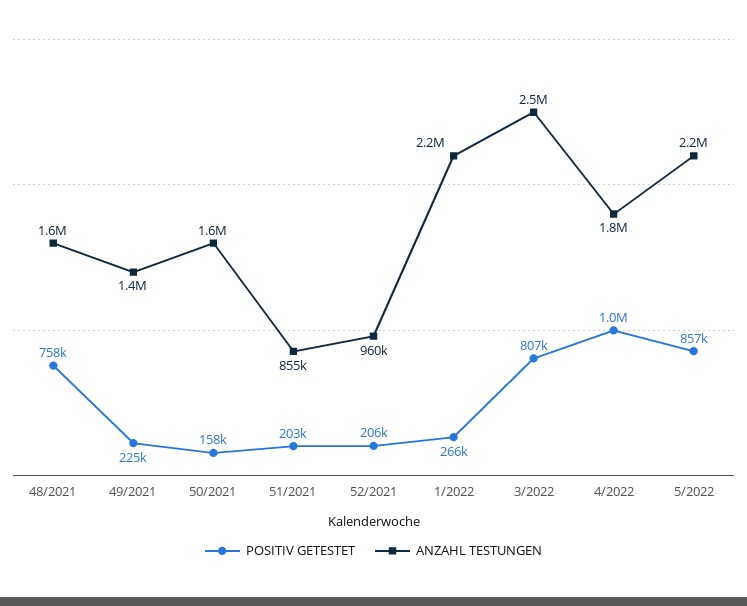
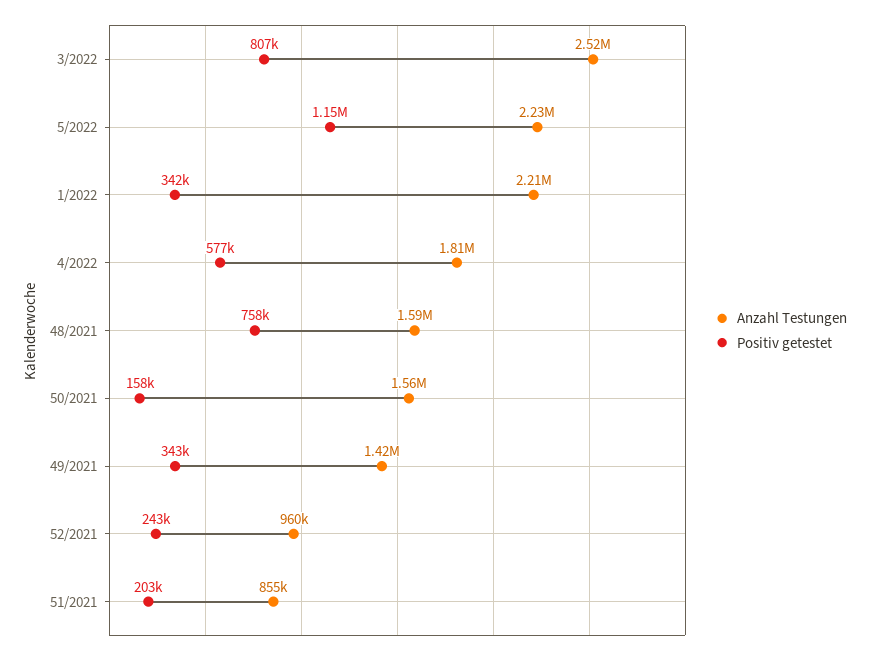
  {
    "POSITIV GETESTET": {
      "48/2021": 758000,
-     "49/2021": 225000,
+     "49/2021": 343000,
      "50/2021": 158000,
      "51/2021": 203000,
-     "52/2021": 206000,
+     "52/2021": 243000,
-     "1/2022": 266000,
+     "1/2022": 342000,
      "3/2022": 807000,
-     "4/2022": 1000000,
+     "4/2022": 577000,
-     "5/2022": 857000
+     "5/2022": 1150000
    },
    "ANZAHL TESTUNGEN": {
      "48/2021": 1590000,
      "49/2021": 1420000,
      "50/2021": 1560000,
      "51/2021": 855000,
      "52/2021": 960000,
      "1/2022": 2210000,
      "3/2022": 2520000,
      "4/2022": 1810000,
      "5/2022": 2230000
    }
  }

